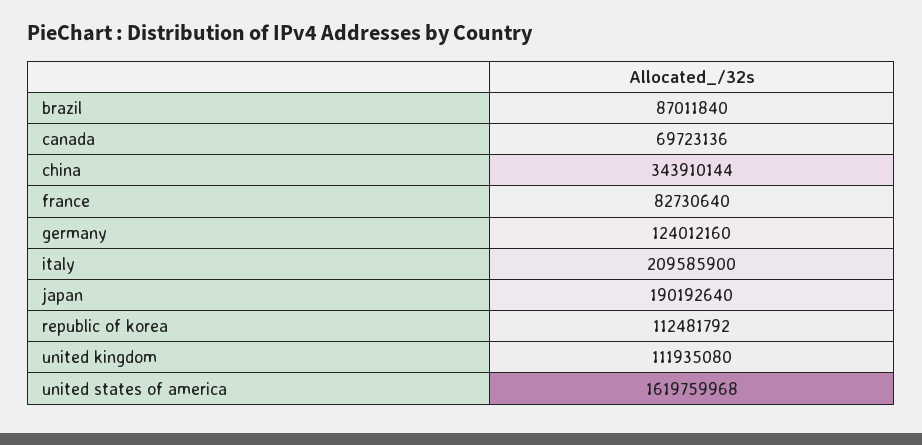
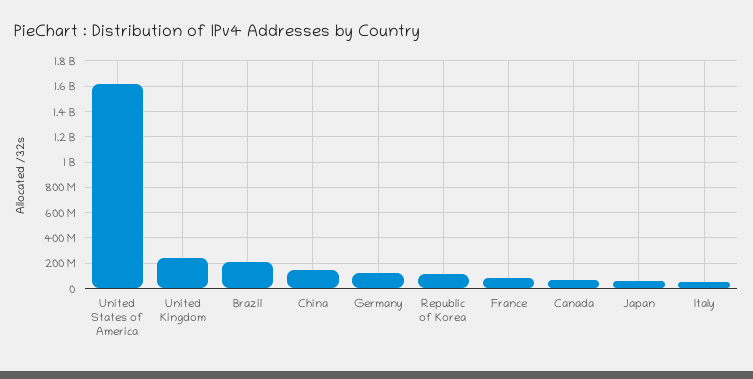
  {
-   "brazil": 87011840,
+   "brazil": 200000000,
    "canada": 69723136,
-   "china": 343910144,
+   "china": 150000000,
    "france": 82730640,
    "germany": 124012160,
-   "italy": 209585900,
+   "italy": 50000000,
-   "japan": 190192640,
+   "japan": 50000000,
    "republic of korea": 112481792,
-   "united kingdom": 111935080,
+   "united kingdom": 250000000,
    "united states of america": 1619759968
  }

